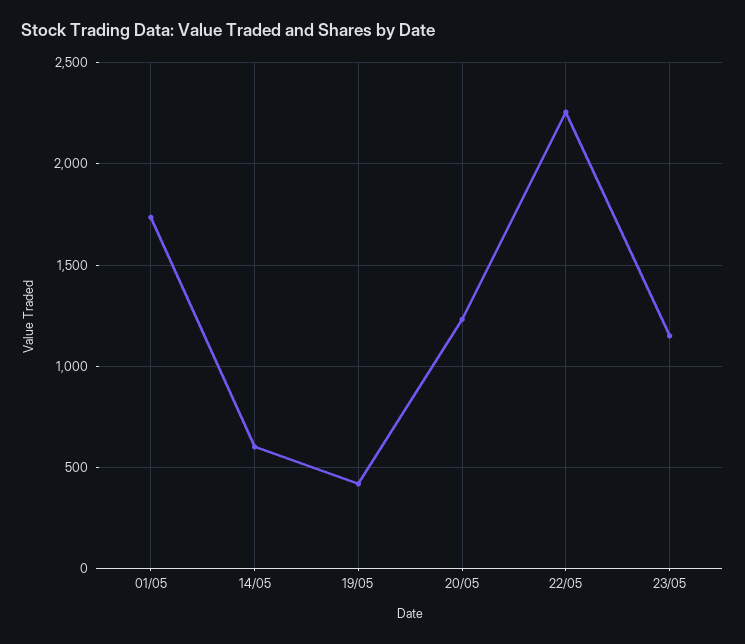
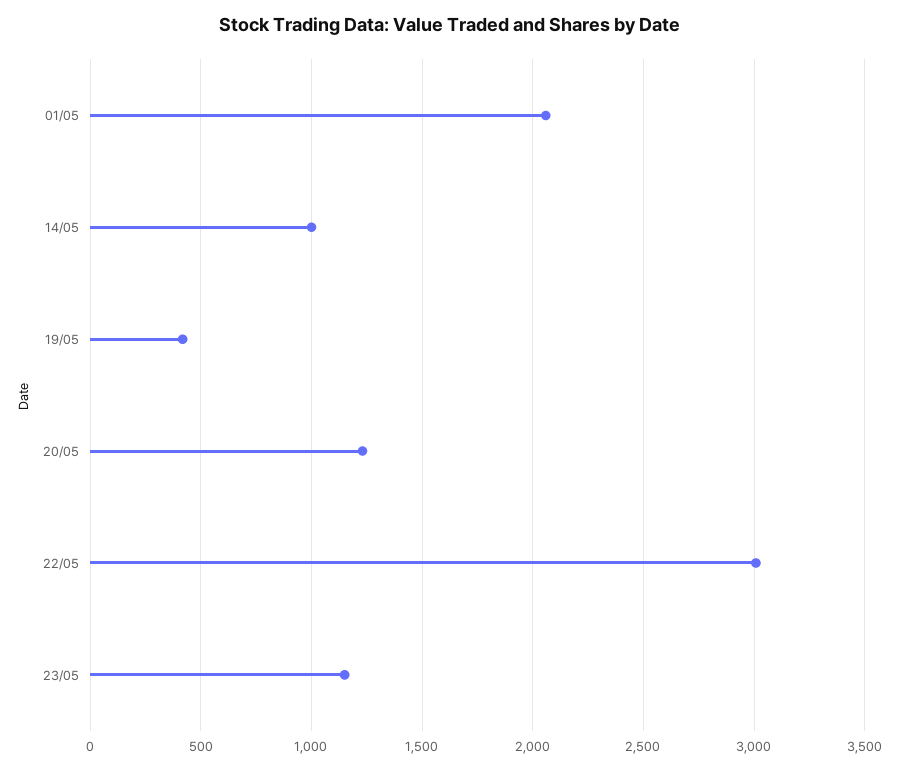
  {
-   "01/05": 1750,
+   "01/05": 2050,
-   "14/05": 600,
+   "14/05": 1000,
    "19/05": 400,
    "20/05": 1250,
-   "22/05": 2250,
+   "22/05": 3000,
    "23/05": 1150
  }

